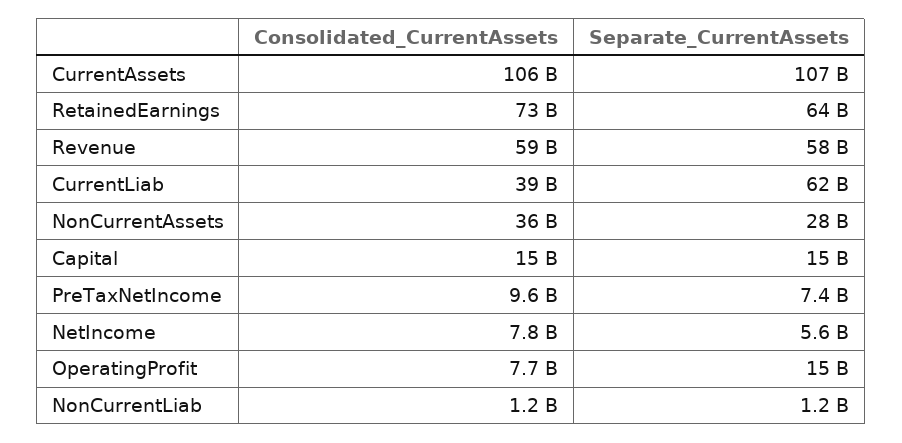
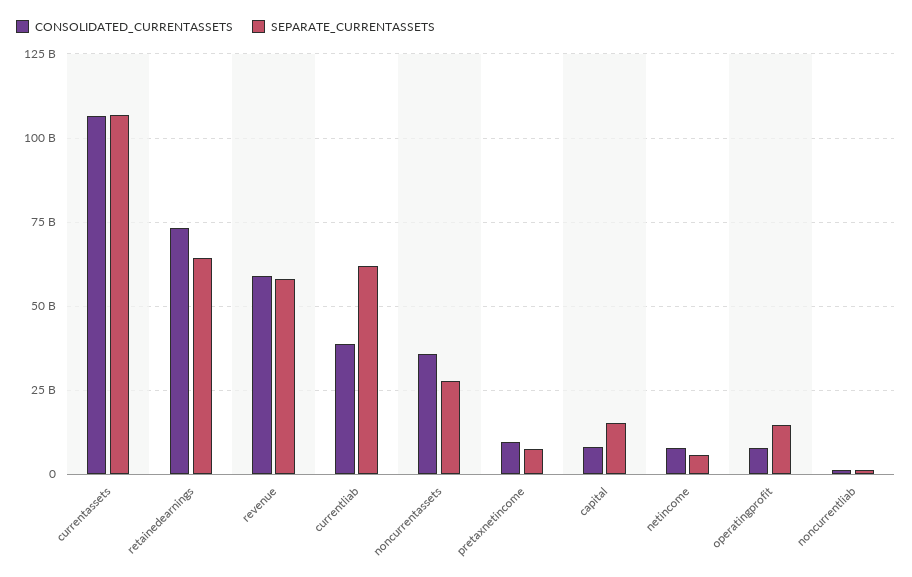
  {
    "Consolidated_CurrentAssets": {
      "CurrentAssets": 106000000000,
      "RetainedEarnings": 73000000000,
      "Revenue": 59000000000,
      "CurrentLiab": 39000000000,
      "NonCurrentAssets": 36000000000,
-     "Capital": 15000000000,
+     "Capital": 7500000000,
      "PreTaxNetIncome": 9600000000,
      "NetIncome": 7800000000,
      "OperatingProfit": 7700000000,
      "NonCurrentLiab": 1200000000
    },
    "Separate_CurrentAssets": {
      "CurrentAssets": 107000000000,
      "RetainedEarnings": 64000000000,
      "Revenue": 58000000000,
      "CurrentLiab": 62000000000,
      "NonCurrentAssets": 28000000000,
      "Capital": 15000000000,
      "PreTaxNetIncome": 7400000000,
      "NetIncome": 5600000000,
      "OperatingProfit": 15000000000,
      "NonCurrentLiab": 1200000000
    }
  }

